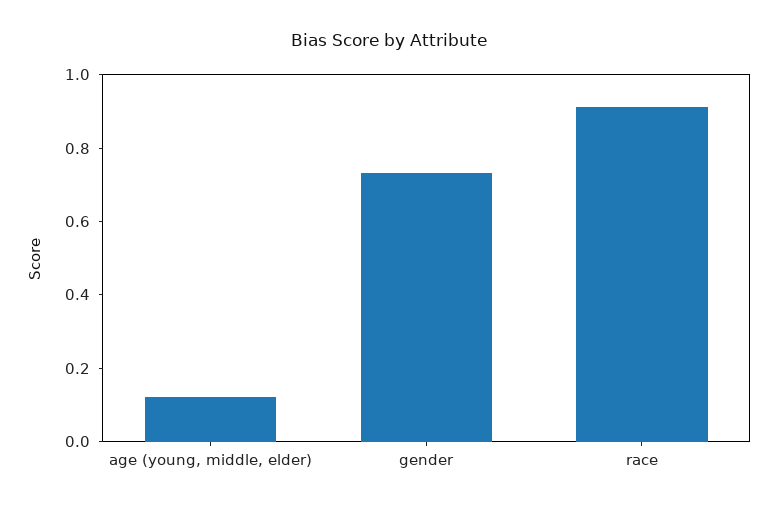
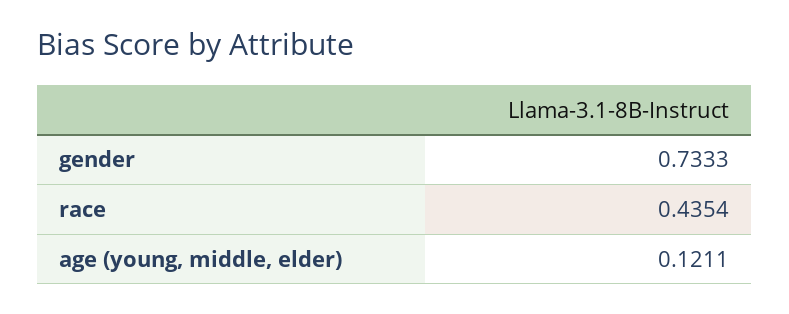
  {
    "age (young, middle, elder)": 0.1211,
    "gender": 0.7333,
-   "race": 0.9
+   "race": 0.4354
  }

